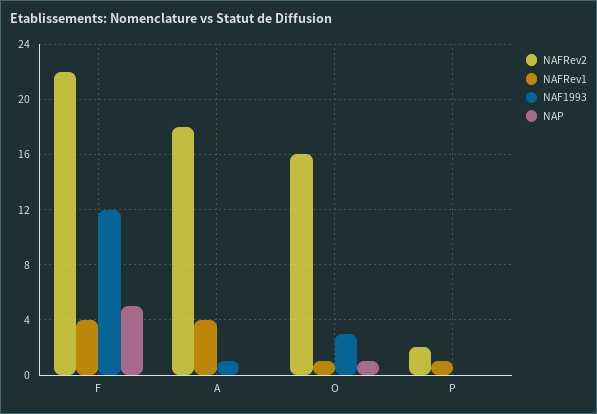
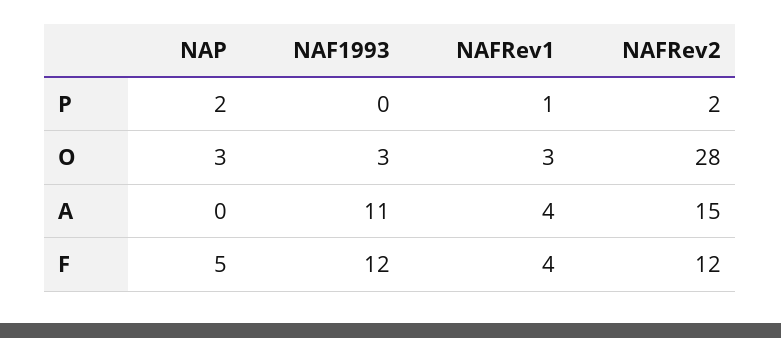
  {
    "NAFRev2": {
-     "F": 22,
+     "F": 12,
-     "A": 18,
+     "A": 15,
-     "O": 16,
+     "O": 28,
      "P": 2
    },
    "NAFRev1": {
      "F": 4,
      "A": 4,
-     "O": 1,
+     "O": 3,
      "P": 1
    },
    "NAF1993": {
      "F": 12,
-     "A": 1,
+     "A": 11,
      "O": 3,
      "P": 0
    },
    "NAP": {
      "F": 5,
      "A": 0,
-     "O": 1,
+     "O": 3,
-     "P": 0
+     "P": 2
    }
  }

